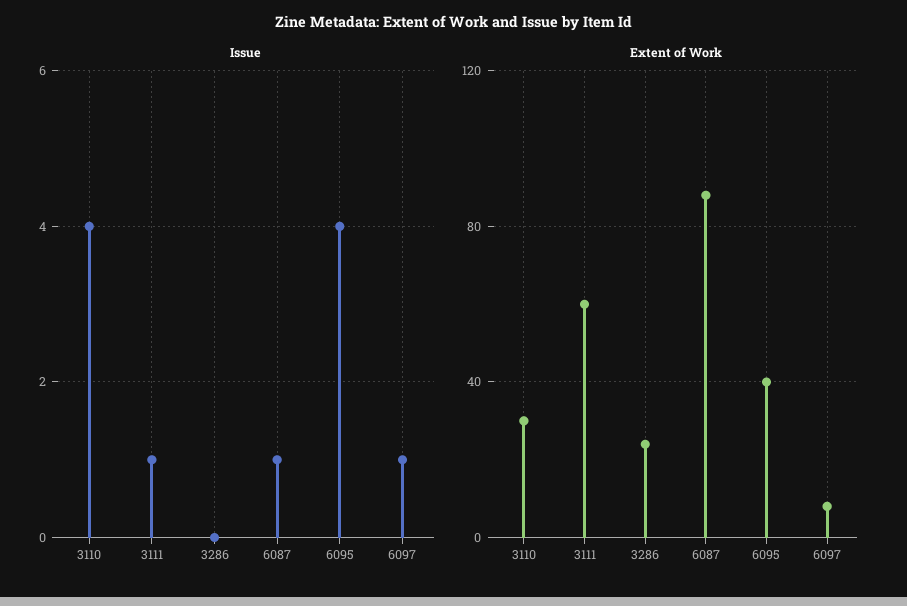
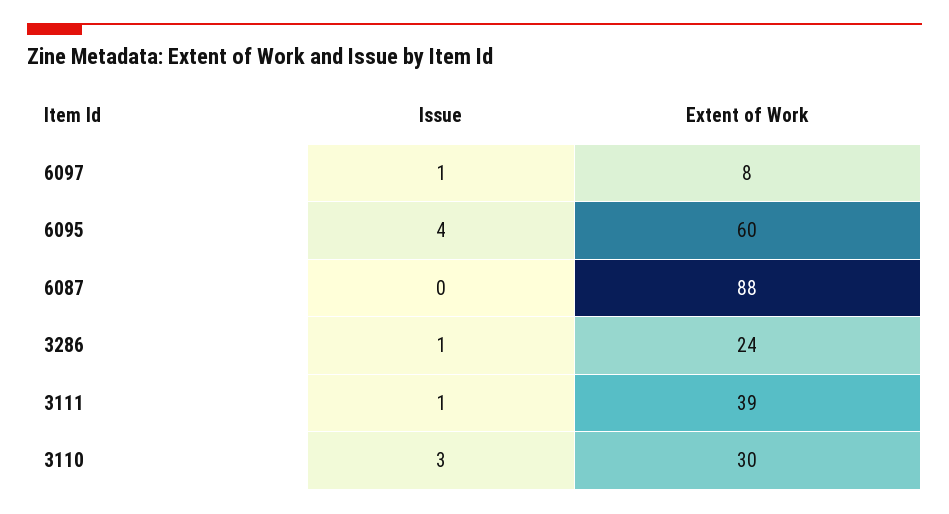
  {
    "Issue": {
-     "3110": 4,
+     "3110": 3,
      "3111": 1,
-     "3286": 0,
+     "3286": 1,
-     "6087": 1,
+     "6087": 0,
      "6095": 4,
      "6097": 1
    },
    "Extent of Work": {
      "3110": 30,
-     "3111": 60,
+     "3111": 39,
      "3286": 24,
      "6087": 88,
-     "6095": 40,
+     "6095": 60,
      "6097": 8
    }
  }

